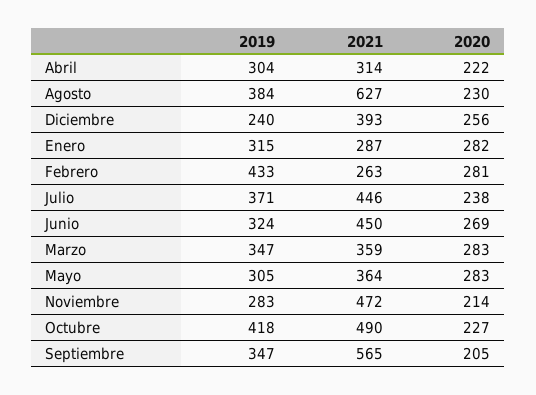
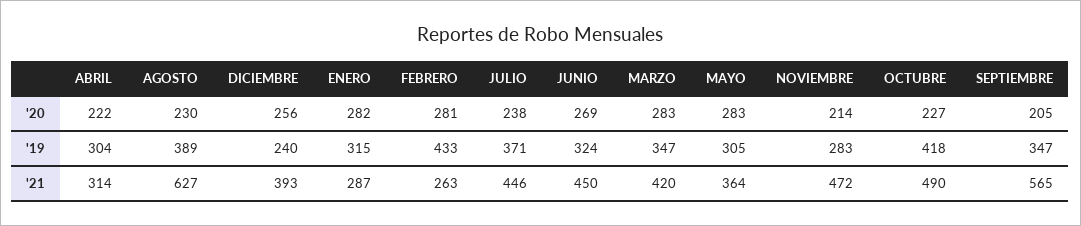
  {
    "2019": {
      "Abril": 304,
-     "Agosto": 384,
+     "Agosto": 389,
      "Diciembre": 240,
      "Enero": 315,
      "Febrero": 433,
      "Julio": 371,
      "Junio": 324,
      "Marzo": 347,
      "Mayo": 305,
      "Noviembre": 283,
      "Octubre": 418,
      "Septiembre": 347
    },
    "2021": {
      "Abril": 314,
      "Agosto": 627,
      "Diciembre": 393,
      "Enero": 287,
      "Febrero": 263,
      "Julio": 446,
      "Junio": 450,
-     "Marzo": 359,
+     "Marzo": 420,
      "Mayo": 364,
      "Noviembre": 472,
      "Octubre": 490,
      "Septiembre": 565
    },
    "2020": {
      "Abril": 222,
      "Agosto": 230,
      "Diciembre": 256,
      "Enero": 282,
      "Febrero": 281,
      "Julio": 238,
      "Junio": 269,
      "Marzo": 283,
      "Mayo": 283,
      "Noviembre": 214,
      "Octubre": 227,
      "Septiembre": 205
    }
  }

